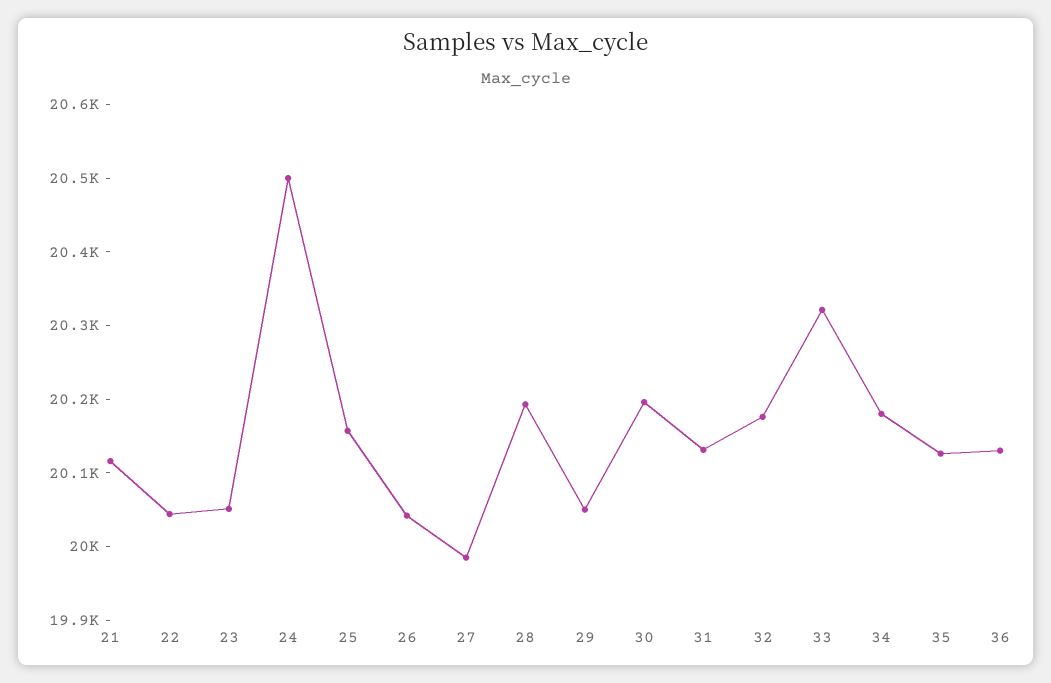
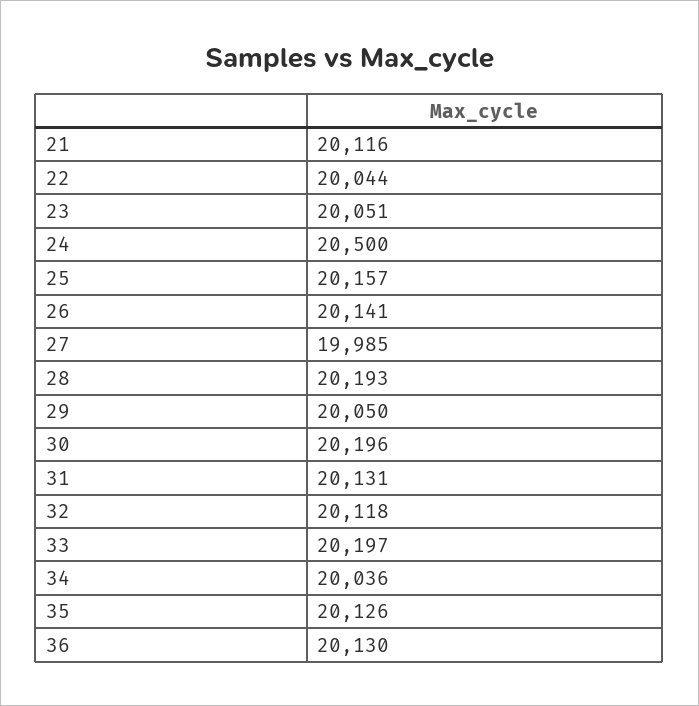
  {
    "21": 20116,
    "22": 20044,
    "23": 20051,
    "24": 20500,
    "25": 20157,
-   "26": 20040,
+   "26": 20141,
    "27": 19985,
    "28": 20193,
    "29": 20050,
    "30": 20196,
    "31": 20131,
-   "32": 20180,
+   "32": 20118,
-   "33": 20320,
+   "33": 20197,
-   "34": 20180,
+   "34": 20036,
    "35": 20126,
    "36": 20130
  }

